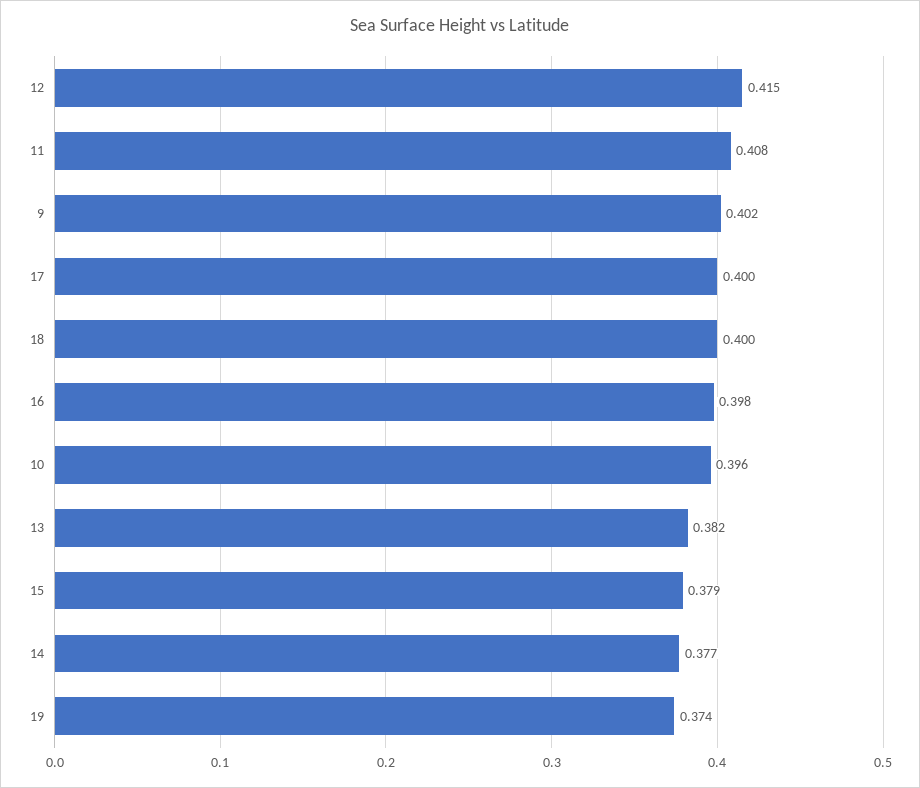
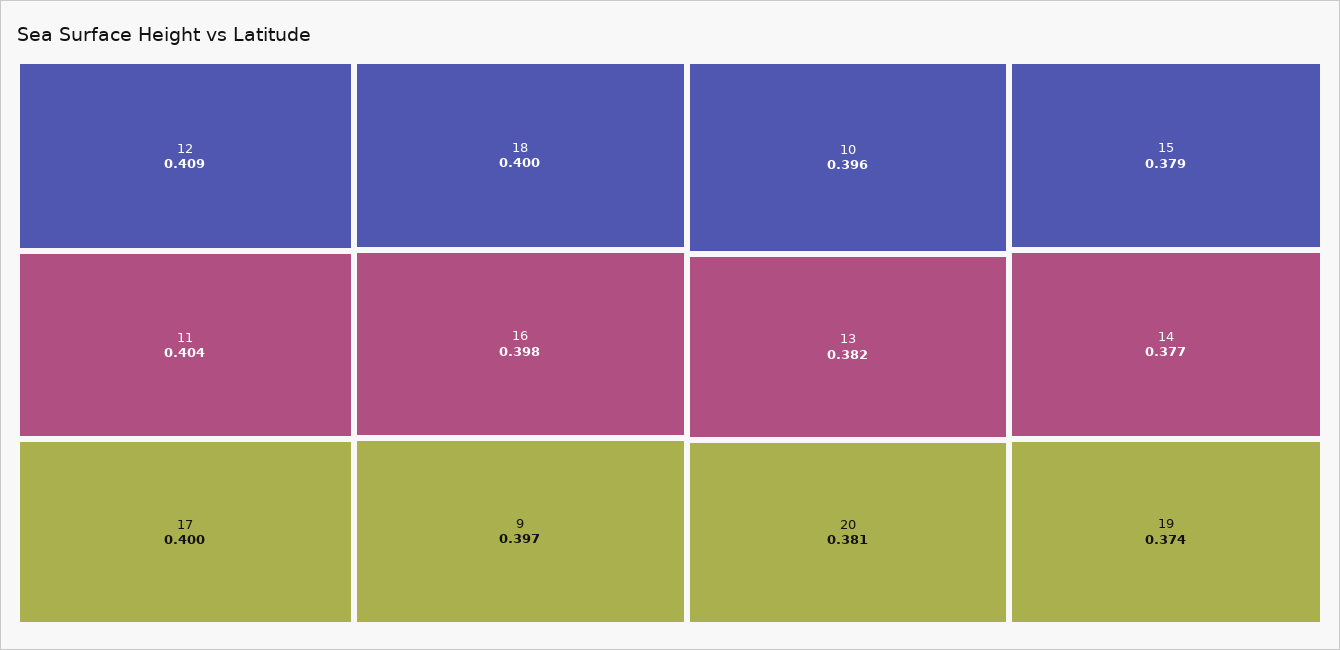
  {
-   "12": 0.415,
+   "12": 0.409,
-   "11": 0.408,
+   "11": 0.404,
-   "9": 0.402,
+   "9": 0.397,
    "17": 0.4,
    "18": 0.4,
    "16": 0.398,
    "10": 0.396,
    "13": 0.382,
    "15": 0.379,
    "14": 0.377,
-   "19": 0.374
+   "19": 0.374,
+   "20": 0.381
  }

